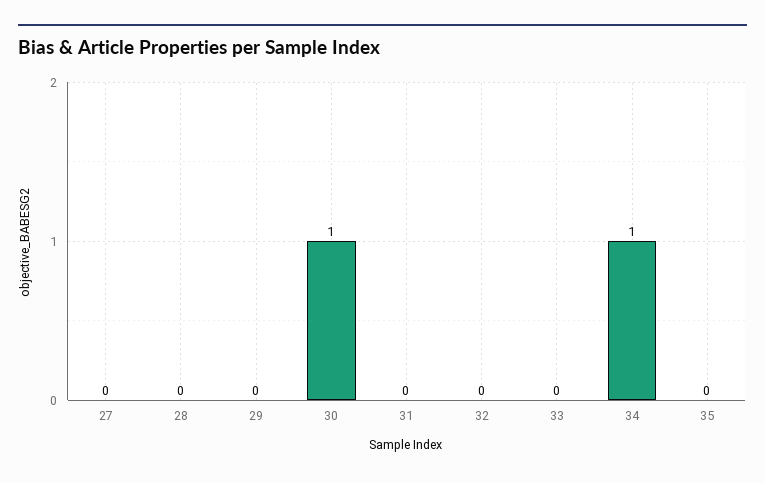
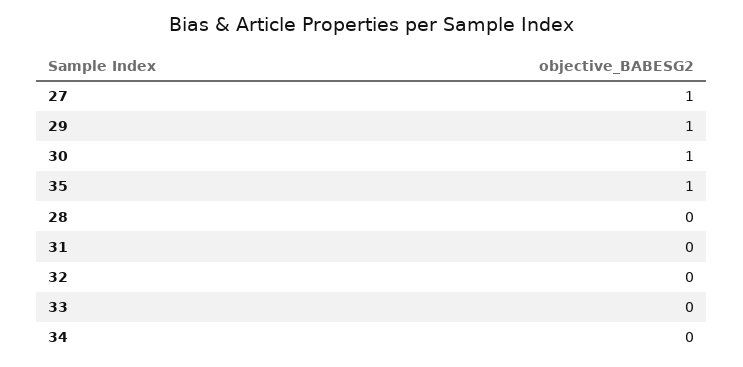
  {
-   "27": 0,
+   "27": 1,
    "28": 0,
-   "29": 0,
+   "29": 1,
    "30": 1,
    "31": 0,
    "32": 0,
    "33": 0,
-   "34": 1,
+   "34": 0,
-   "35": 0
+   "35": 1
  }

